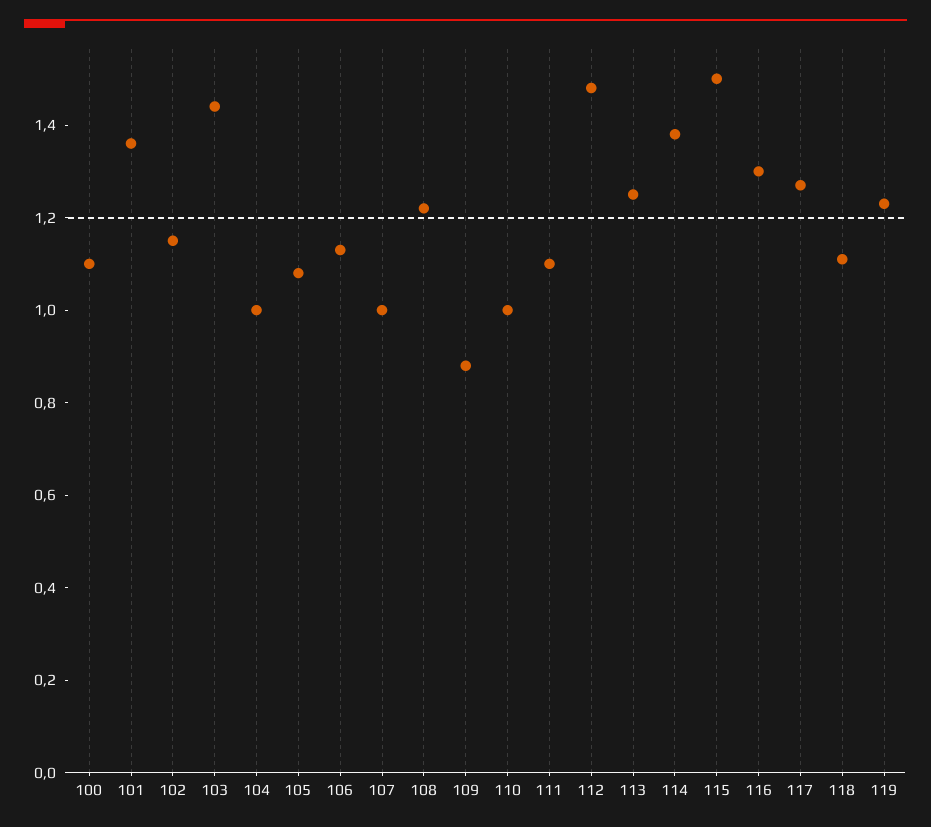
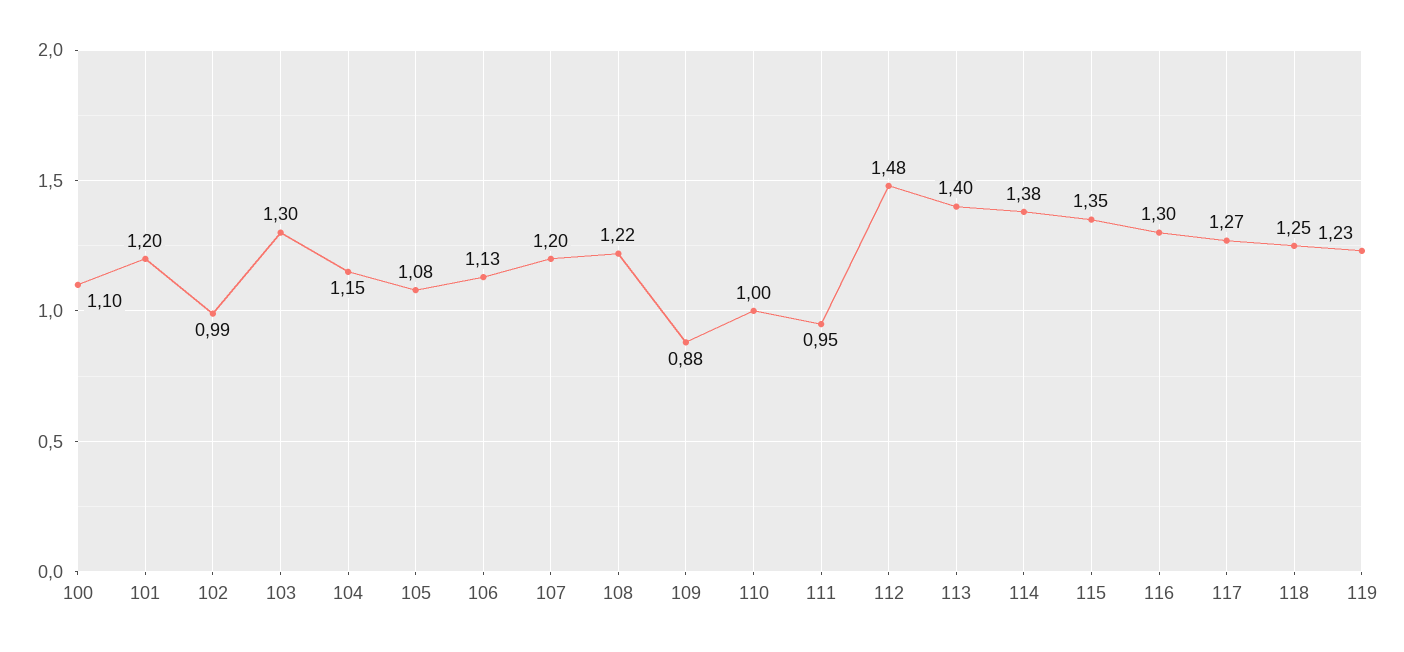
  {
    "100": 1.1,
-   "101": 1.35,
+   "101": 1.2,
-   "102": 1.15,
+   "102": 0.99,
-   "103": 1.45,
+   "103": 1.3,
-   "104": 1,
+   "104": 1.15,
    "105": 1.08,
    "106": 1.13,
-   "107": 1,
+   "107": 1.2,
    "108": 1.22,
    "109": 0.88,
    "110": 1,
-   "111": 1.1,
+   "111": 0.95,
    "112": 1.48,
-   "113": 1.25,
+   "113": 1.4,
    "114": 1.38,
-   "115": 1.5,
+   "115": 1.35,
    "116": 1.3,
    "117": 1.27,
-   "118": 1.1,
+   "118": 1.25,
    "119": 1.23
  }

